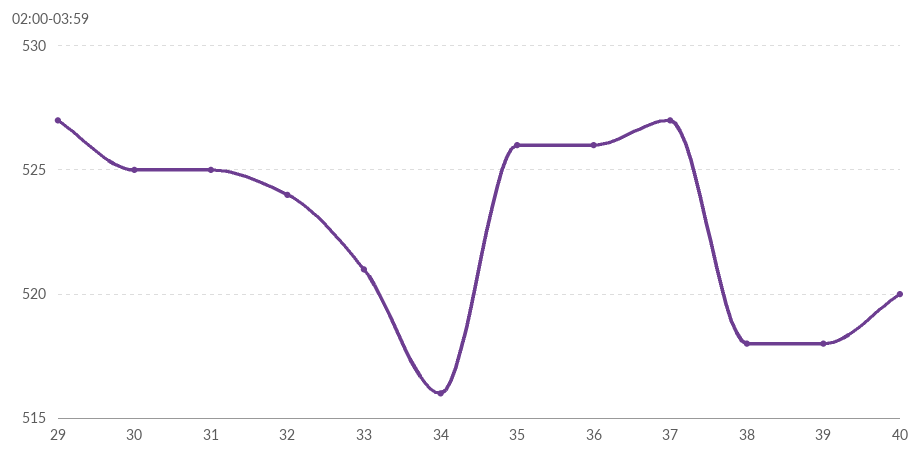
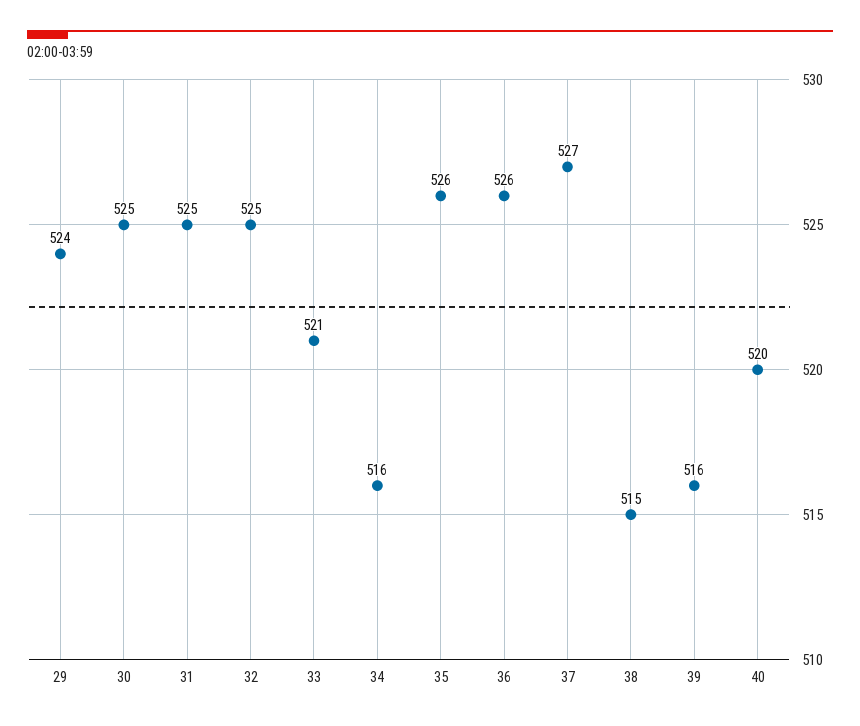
  {
-   "29": 527,
+   "29": 524,
    "30": 525,
    "31": 525,
-   "32": 524,
+   "32": 525,
    "33": 521,
    "34": 516,
    "35": 526,
    "36": 526,
    "37": 527,
-   "38": 518,
+   "38": 515,
-   "39": 518,
+   "39": 516,
    "40": 520
  }

